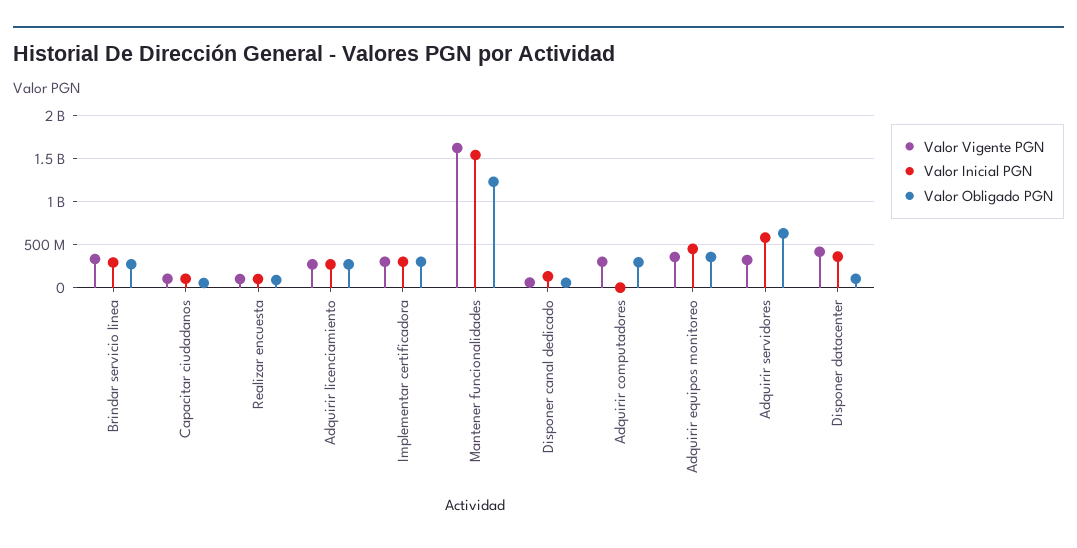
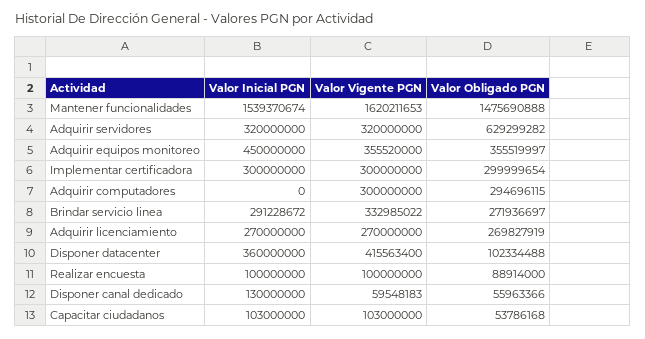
  {
    "Valor Vigente PGN": {
      "Brindar servicio linea": 332985022,
      "Capacitar ciudadanos": 103000000,
      "Realizar encuesta": 100000000,
      "Adquirir licenciamiento": 270000000,
      "Implementar certificadora": 300000000,
      "Mantener funcionalidades": 1620211653,
      "Disponer canal dedicado": 59548183,
      "Adquirir computadores": 300000000,
      "Adquirir equipos monitoreo": 355520000,
      "Adquirir servidores": 320000000,
      "Disponer datacenter": 415563400
    },
    "Valor Inicial PGN": {
      "Brindar servicio linea": 291228672,
      "Capacitar ciudadanos": 103000000,
      "Realizar encuesta": 100000000,
      "Adquirir licenciamiento": 270000000,
      "Implementar certificadora": 300000000,
      "Mantener funcionalidades": 1539370674,
      "Disponer canal dedicado": 130000000,
      "Adquirir computadores": 0,
      "Adquirir equipos monitoreo": 450000000,
-     "Adquirir servidores": 600000000,
+     "Adquirir servidores": 320000000,
      "Disponer datacenter": 360000000
    },
    "Valor Obligado PGN": {
      "Brindar servicio linea": 271936697,
      "Capacitar ciudadanos": 53786168,
      "Realizar encuesta": 88914000,
      "Adquirir licenciamiento": 269827919,
      "Implementar certificadora": 299999654,
-     "Mantener funcionalidades": 1200000000,
+     "Mantener funcionalidades": 1475690888,
      "Disponer canal dedicado": 55963366,
      "Adquirir computadores": 294696115,
      "Adquirir equipos monitoreo": 355519997,
      "Adquirir servidores": 629299282,
      "Disponer datacenter": 102334488
    }
  }

